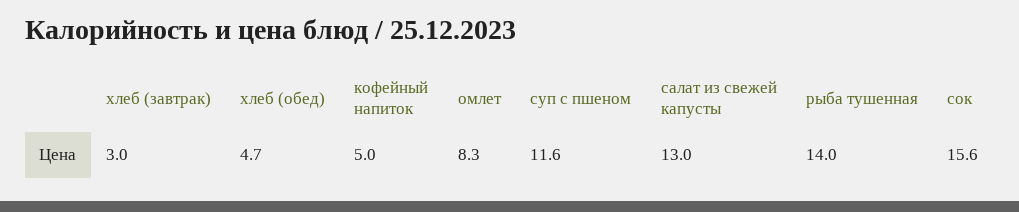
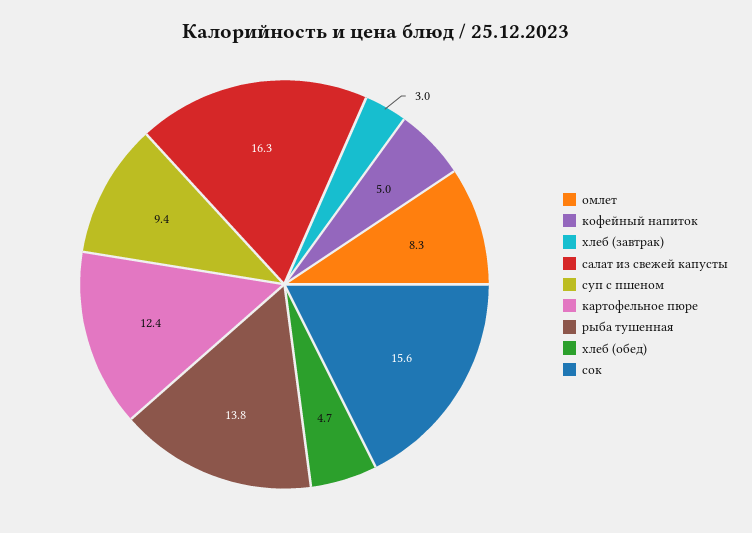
  {
    "хлеб (завтрак)": 3,
    "хлеб (обед)": 4.7,
    "кофейный напиток": 5,
    "омлет": 8.3,
-   "суп с пшеном": 11.6,
+   "суп с пшеном": 9.4,
-   "салат из свежей капусты": 13,
+   "салат из свежей капусты": 16.3,
-   "рыба тушенная": 14,
+   "рыба тушенная": 13.8,
-   "сок": 15.6
+   "сок": 15.6,
+   "картофельное пюре": 12.4
  }

